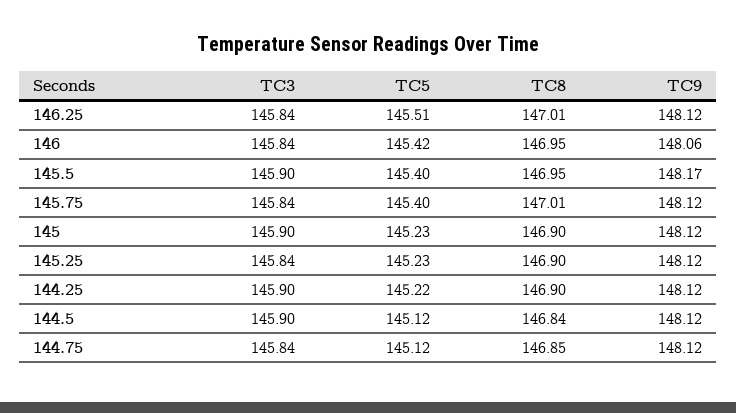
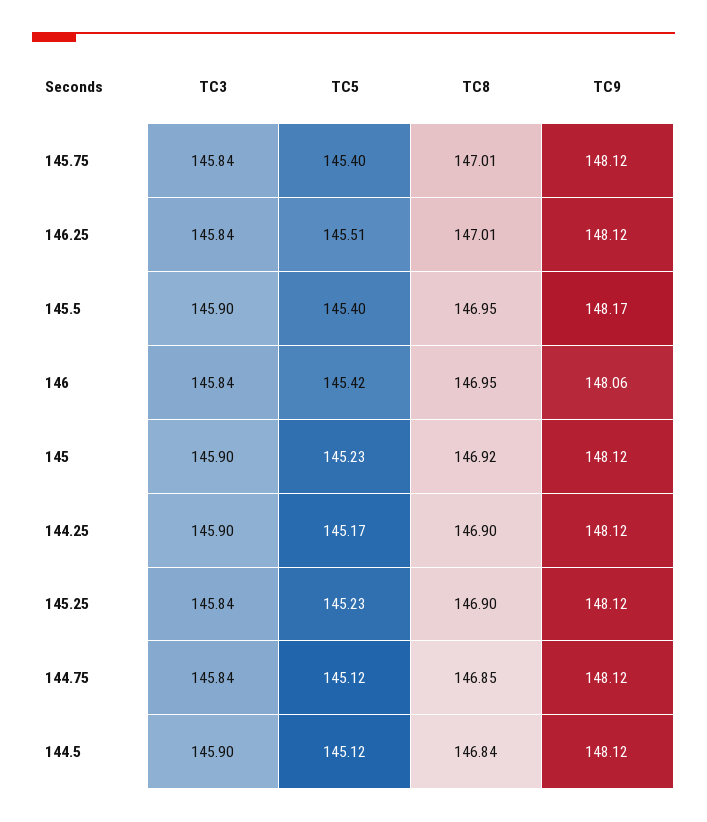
  {
    "TC3": {
      "146.25": 145.84,
      "146": 145.84,
      "145.5": 145.9,
      "145.75": 145.84,
      "145": 145.9,
      "145.25": 145.84,
      "144.25": 145.9,
      "144.5": 145.9,
      "144.75": 145.84
    },
    "TC5": {
      "146.25": 145.51,
      "146": 145.42,
      "145.5": 145.4,
      "145.75": 145.4,
      "145": 145.23,
      "145.25": 145.23,
-     "144.25": 145.22,
+     "144.25": 145.17,
      "144.5": 145.12,
      "144.75": 145.12
    },
    "TC8": {
      "146.25": 147.01,
      "146": 146.95,
      "145.5": 146.95,
      "145.75": 147.01,
-     "145": 146.9,
+     "145": 146.92,
      "145.25": 146.9,
      "144.25": 146.9,
      "144.5": 146.84,
      "144.75": 146.85
    },
    "TC9": {
      "146.25": 148.12,
      "146": 148.06,
      "145.5": 148.17,
      "145.75": 148.12,
      "145": 148.12,
      "145.25": 148.12,
      "144.25": 148.12,
      "144.5": 148.12,
      "144.75": 148.12
    }
  }

